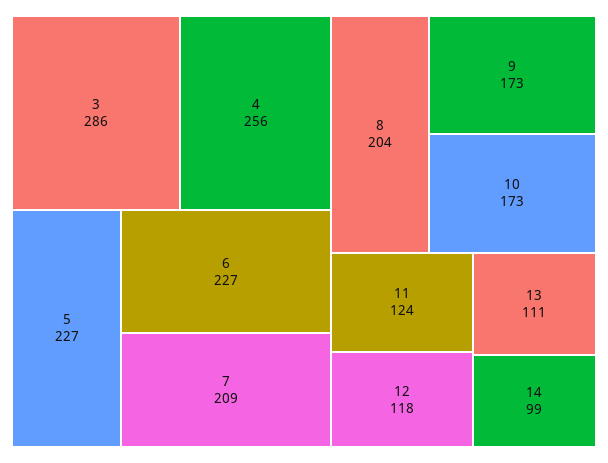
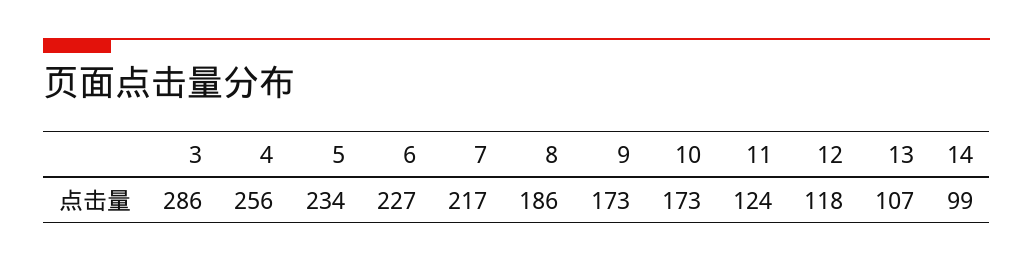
  {
    "3": 286,
    "4": 256,
-   "5": 227,
+   "5": 234,
    "6": 227,
-   "7": 209,
+   "7": 217,
-   "8": 204,
+   "8": 186,
    "9": 173,
    "10": 173,
    "11": 124,
    "12": 118,
-   "13": 111,
+   "13": 107,
    "14": 99
  }

